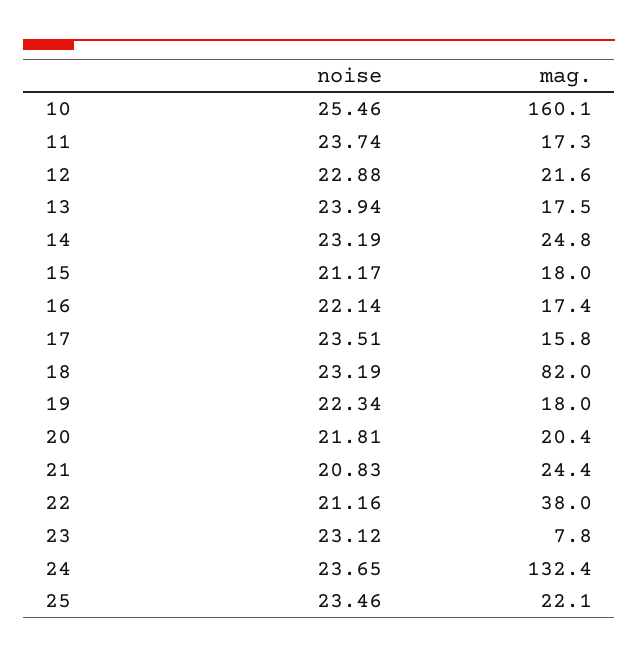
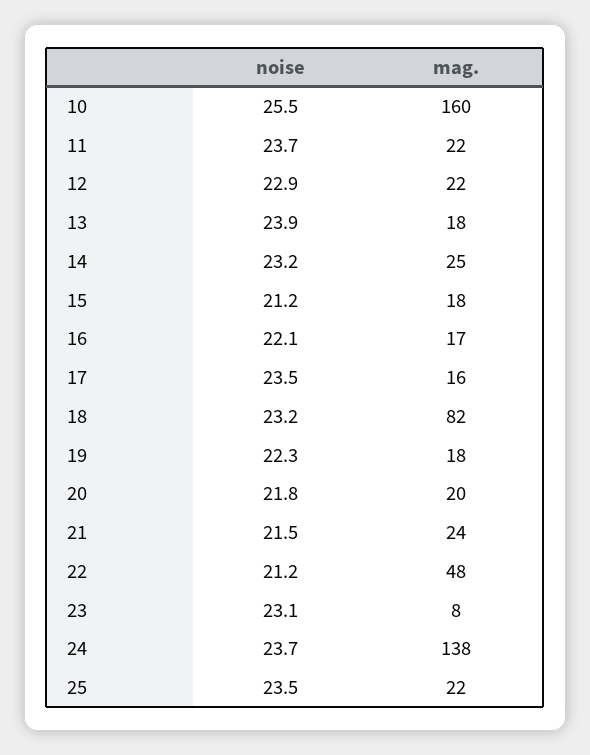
  {
    "noise": {
      "10": 25.46,
      "11": 23.74,
      "12": 22.88,
      "13": 23.94,
      "14": 23.19,
      "15": 21.17,
      "16": 22.14,
      "17": 23.51,
      "18": 23.19,
      "19": 22.34,
      "20": 21.81,
-     "21": 20.83,
+     "21": 21.5,
      "22": 21.16,
      "23": 23.12,
      "24": 23.65,
      "25": 23.46
    },
    "mag.": {
      "10": 160.1,
-     "11": 17.3,
+     "11": 22,
      "12": 21.6,
      "13": 17.5,
      "14": 24.8,
      "15": 18,
      "16": 17.4,
      "17": 15.8,
      "18": 82,
      "19": 18,
      "20": 20.4,
      "21": 24.4,
-     "22": 38,
+     "22": 48,
      "23": 7.8,
-     "24": 132.4,
+     "24": 138,
      "25": 22.1
    }
  }

